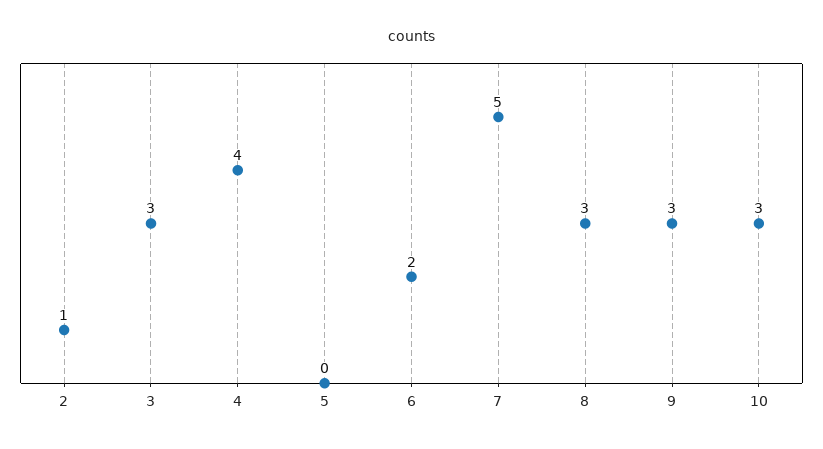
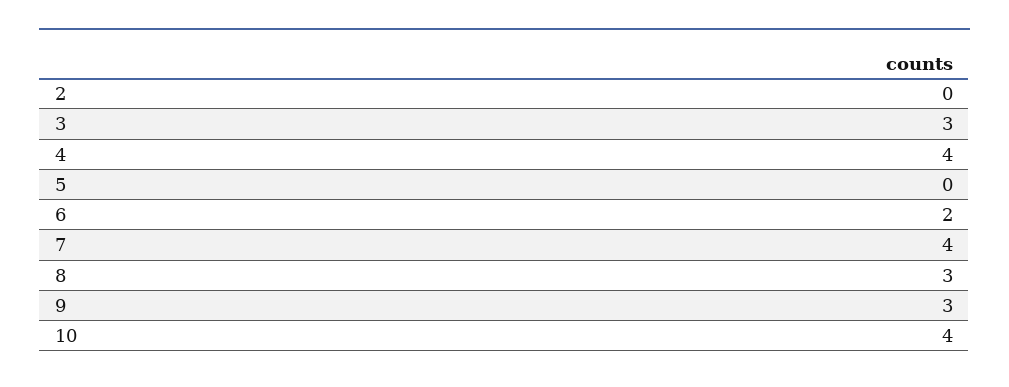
  {
-   "2": 1,
+   "2": 0,
    "3": 3,
    "4": 4,
    "5": 0,
    "6": 2,
-   "7": 5,
+   "7": 4,
    "8": 3,
    "9": 3,
-   "10": 3
+   "10": 4
  }

